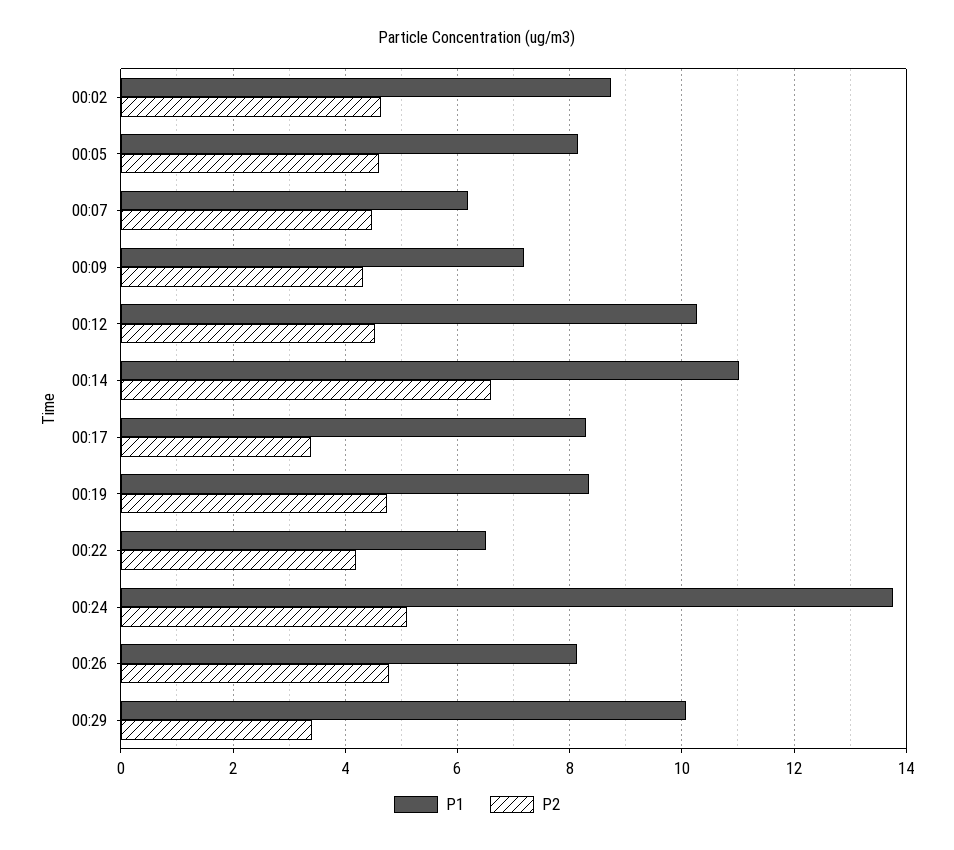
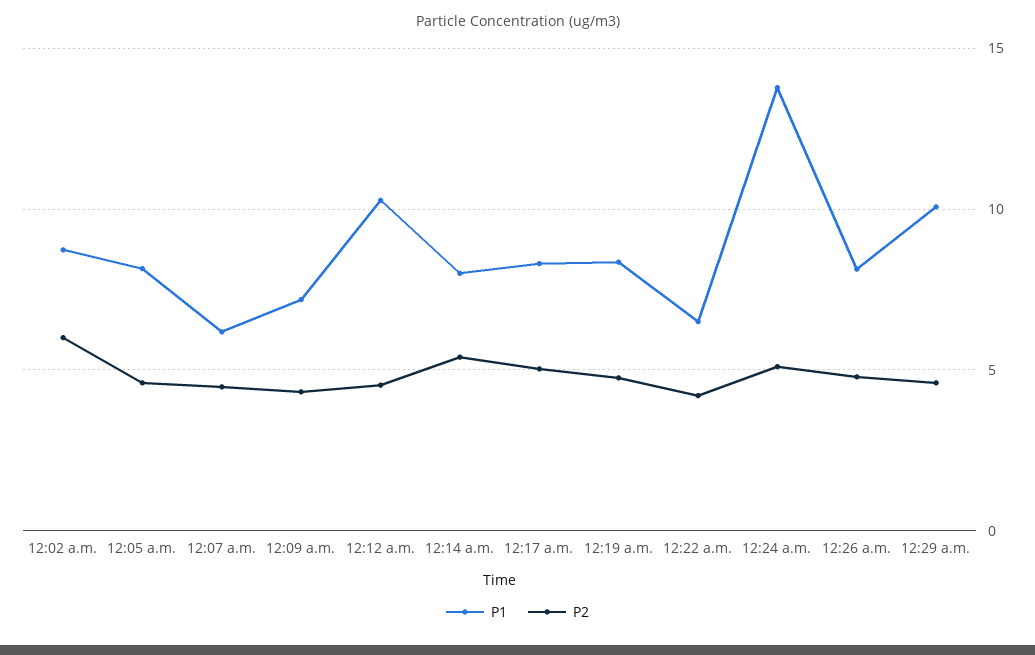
  {
    "P1": {
      "00:02": 8.8,
      "00:05": 8.2,
      "00:07": 6.2,
      "00:09": 7.2,
      "00:12": 10.2,
-     "00:14": 11,
+     "00:14": 8,
      "00:17": 8.4,
      "00:19": 8.4,
      "00:22": 6.6,
      "00:24": 13.8,
      "00:26": 8.2,
      "00:29": 10
    },
    "P2": {
-     "00:02": 4.6,
+     "00:02": 6,
      "00:05": 4.6,
      "00:07": 4.4,
      "00:09": 4.4,
      "00:12": 4.6,
-     "00:14": 6.6,
+     "00:14": 5.5,
-     "00:17": 3.4,
+     "00:17": 5,
      "00:19": 4.8,
      "00:22": 4.2,
      "00:24": 5.2,
      "00:26": 4.8,
-     "00:29": 3.4
+     "00:29": 4.5
    }
  }

